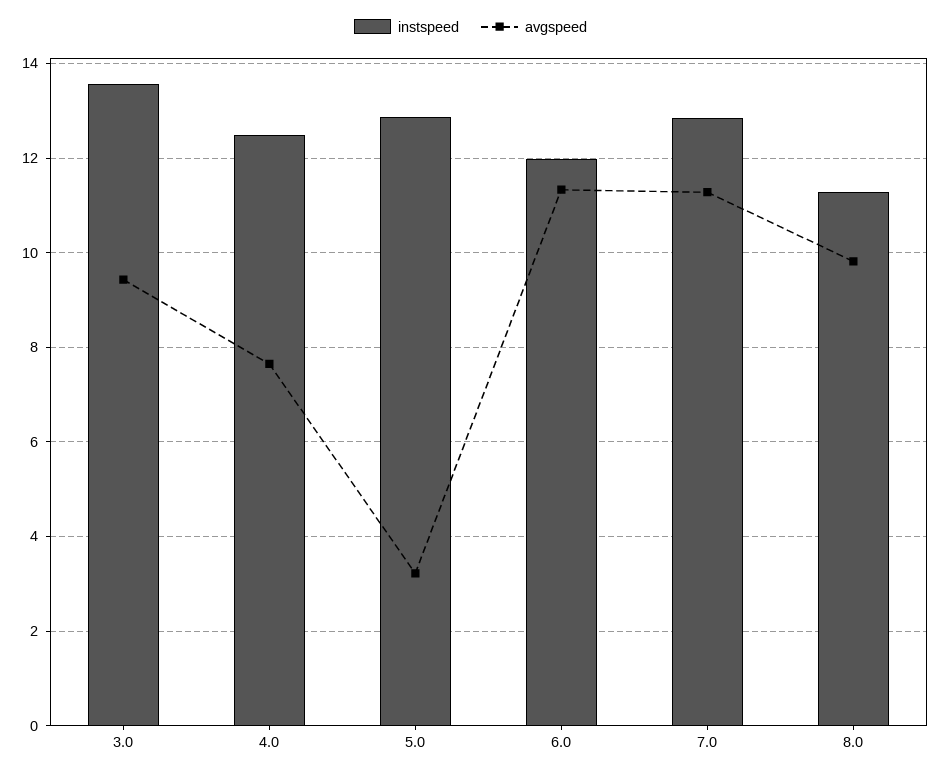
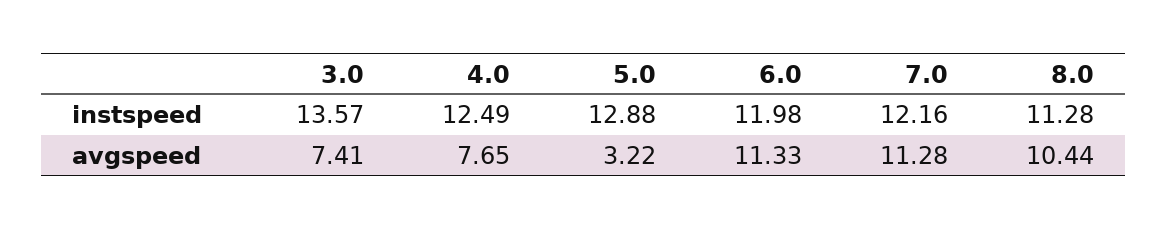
  {
    "instspeed": {
      "3.0": 13.57,
      "4.0": 12.49,
      "5.0": 12.88,
      "6.0": 11.98,
-     "7.0": 12.8,
+     "7.0": 12.16,
      "8.0": 11.28
    },
    "avgspeed": {
-     "3.0": 9.4,
+     "3.0": 7.41,
      "4.0": 7.65,
      "5.0": 3.22,
      "6.0": 11.33,
      "7.0": 11.28,
-     "8.0": 9.8
+     "8.0": 10.44
    }
  }

